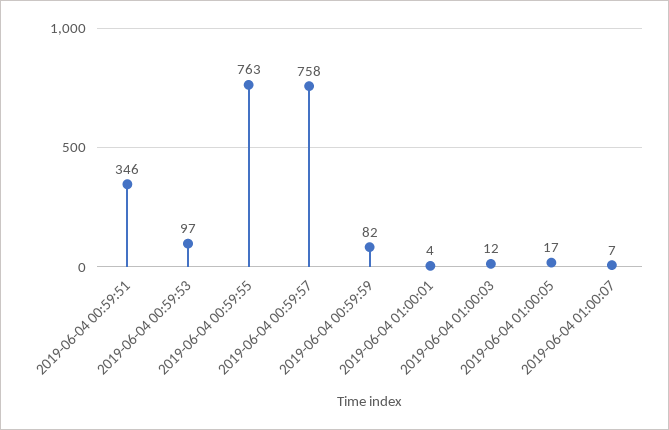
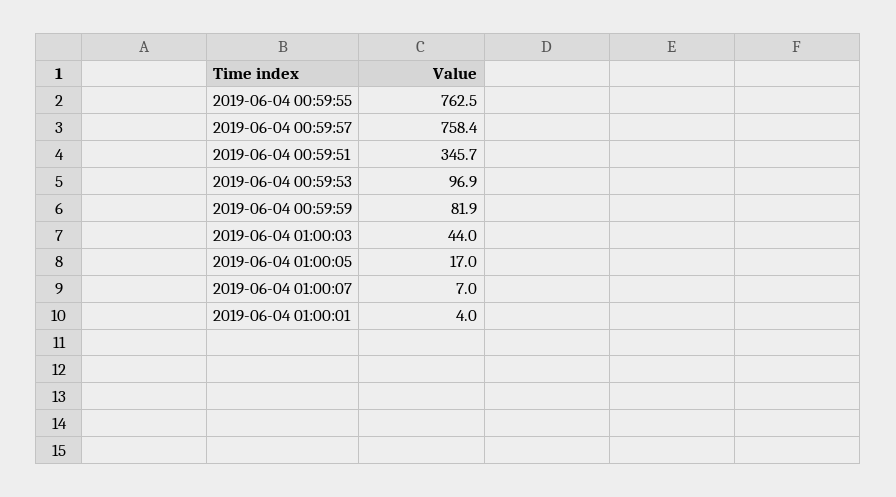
  {
    "2019-06-04 00:59:51": 345.7,
    "2019-06-04 00:59:53": 96.9,
    "2019-06-04 00:59:55": 762.5,
    "2019-06-04 00:59:57": 758.4,
    "2019-06-04 00:59:59": 81.9,
    "2019-06-04 01:00:01": 4,
-   "2019-06-04 01:00:03": 12,
+   "2019-06-04 01:00:03": 44,
    "2019-06-04 01:00:05": 17,
    "2019-06-04 01:00:07": 7
  }

